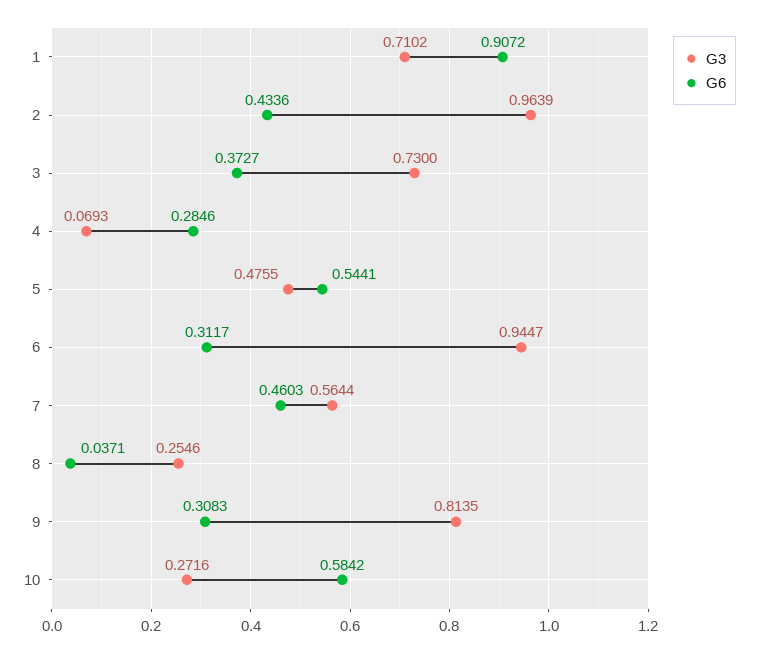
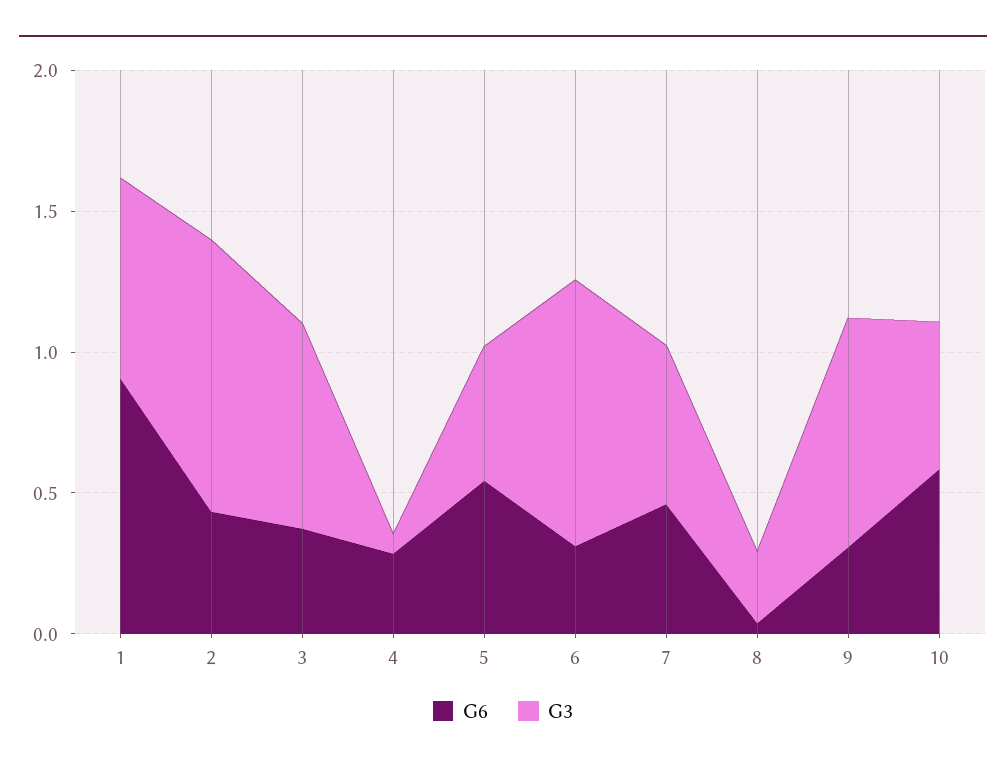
  {
    "G3": {
      "1": 0.7102,
      "2": 0.9639,
      "3": 0.73,
      "4": 0.0693,
      "5": 0.4755,
      "6": 0.9447,
      "7": 0.5644,
      "8": 0.2546,
      "9": 0.8135,
-     "10": 0.2716
+     "10": 0.5
    },
    "G6": {
      "1": 0.9072,
      "2": 0.4336,
      "3": 0.3727,
      "4": 0.2846,
      "5": 0.5441,
      "6": 0.3117,
      "7": 0.4603,
      "8": 0.0371,
      "9": 0.3083,
      "10": 0.5842
    }
  }

